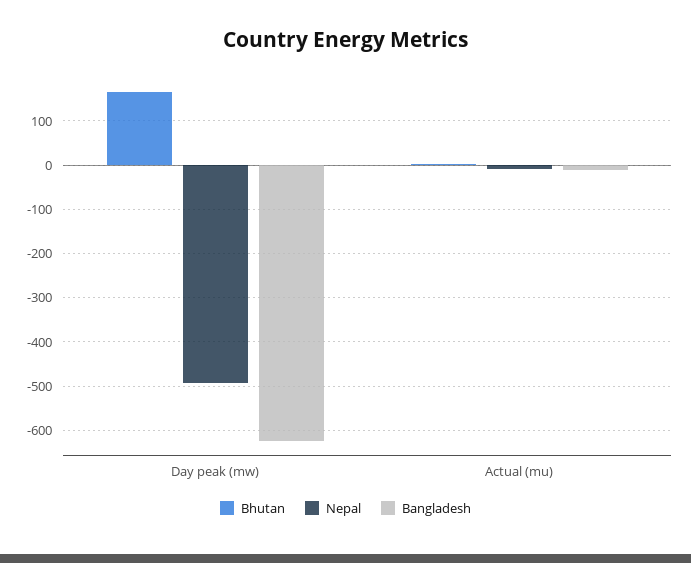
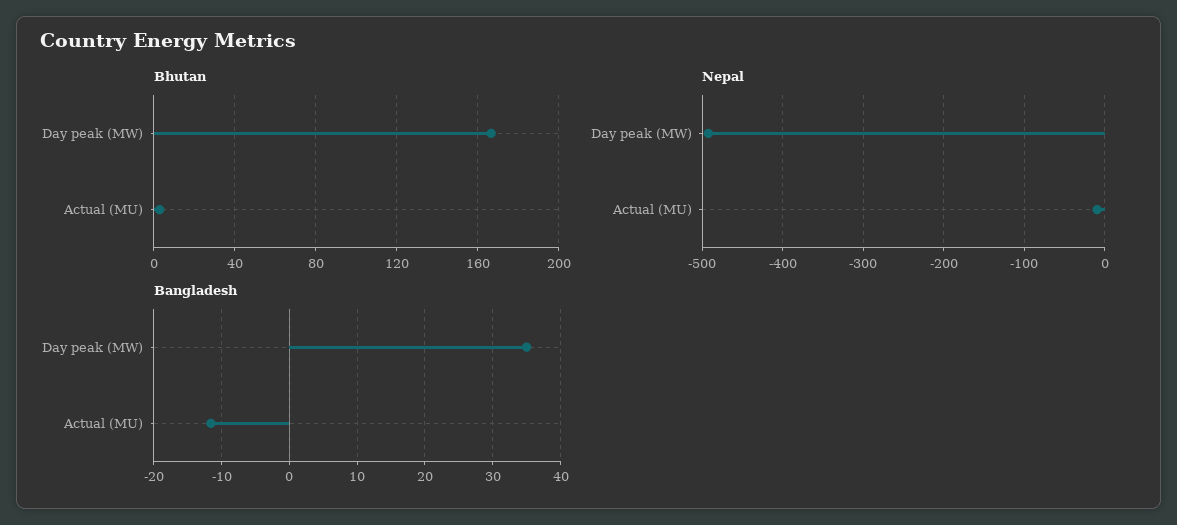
  {
    "Bhutan": {
      "Day peak (mw)": 165,
      "Actual (mu)": 5
    },
    "Nepal": {
      "Day peak (mw)": -490,
      "Actual (mu)": -10
    },
    "Bangladesh": {
-     "Day peak (mw)": -620,
+     "Day peak (mw)": 35,
      "Actual (mu)": -12
    }
  }

